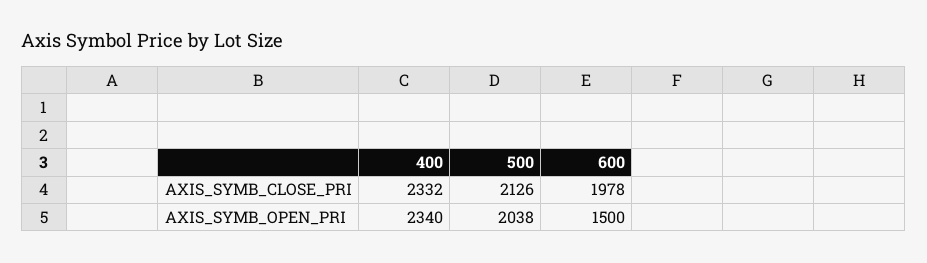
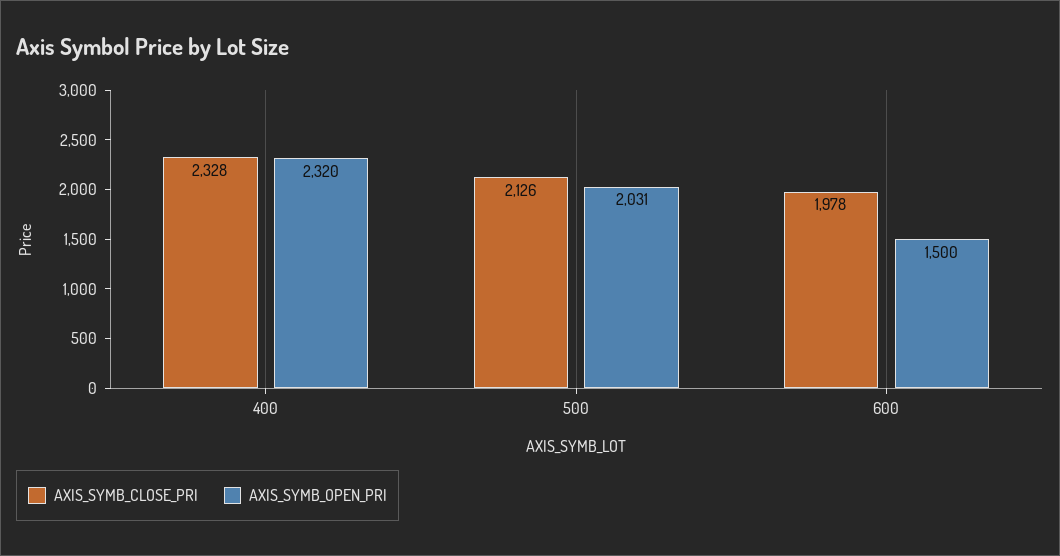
  {
    "AXIS_SYMB_CLOSE_PRI": {
-     "400": 2332,
+     "400": 2328,
      "500": 2126,
      "600": 1978
    },
    "AXIS_SYMB_OPEN_PRI": {
-     "400": 2340,
+     "400": 2320,
-     "500": 2038,
+     "500": 2031,
      "600": 1500
    }
  }

